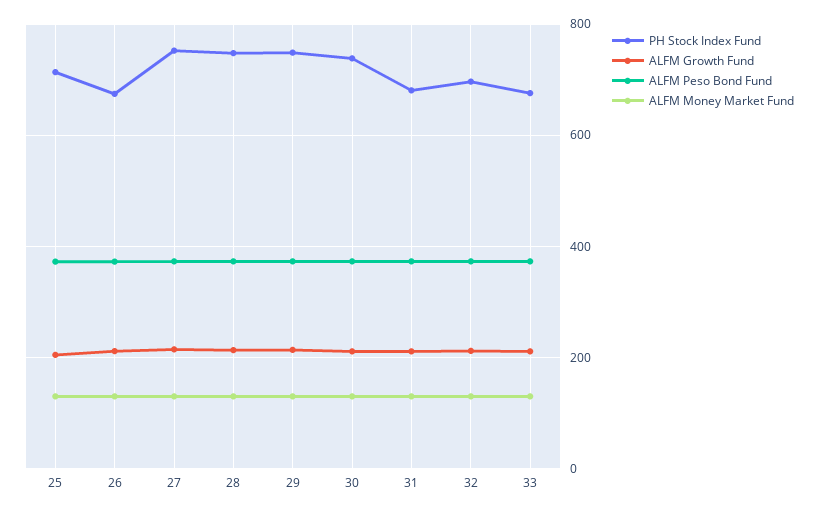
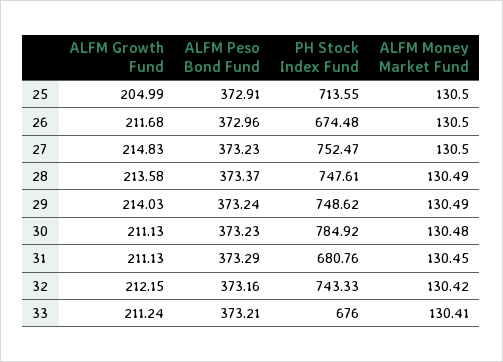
  {
    "PH Stock Index Fund": {
      "25": 713.55,
      "26": 674.48,
      "27": 752.47,
      "28": 747.61,
      "29": 748.62,
-     "30": 740,
+     "30": 784.92,
      "31": 680.76,
-     "32": 700,
+     "32": 743.33,
      "33": 676
    },
    "ALFM Growth Fund": {
      "25": 204.99,
      "26": 211.68,
      "27": 214.83,
      "28": 213.58,
      "29": 214.03,
      "30": 211.13,
      "31": 211.13,
      "32": 212.15,
      "33": 211.24
    },
    "ALFM Peso Bond Fund": {
      "25": 372.91,
      "26": 372.96,
      "27": 373.23,
      "28": 373.37,
      "29": 373.24,
      "30": 373.23,
      "31": 373.29,
      "32": 373.16,
      "33": 373.21
    },
    "ALFM Money Market Fund": {
      "25": 130.5,
      "26": 130.5,
      "27": 130.5,
      "28": 130.49,
      "29": 130.49,
      "30": 130.48,
      "31": 130.45,
      "32": 130.42,
      "33": 130.41
    }
  }

